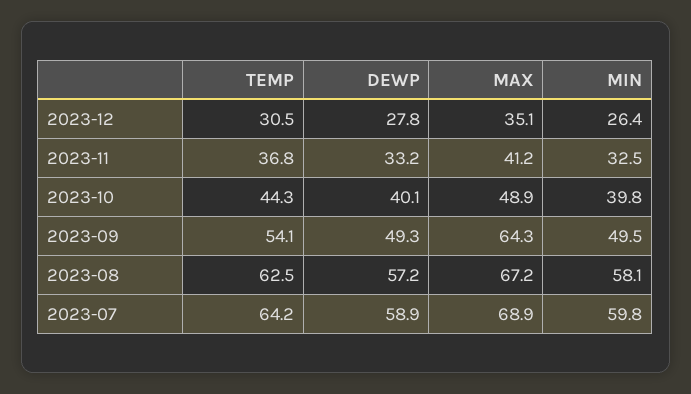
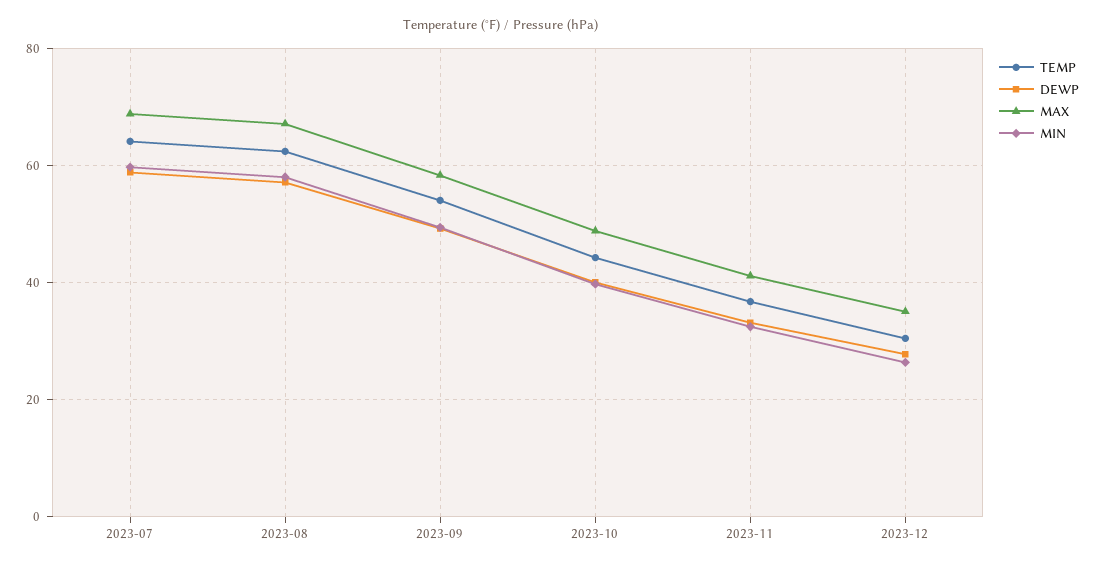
  {
    "TEMP": {
      "2023-12": 30.5,
      "2023-11": 36.8,
      "2023-10": 44.3,
      "2023-09": 54.1,
      "2023-08": 62.5,
      "2023-07": 64.2
    },
    "DEWP": {
      "2023-12": 27.8,
      "2023-11": 33.2,
      "2023-10": 40.1,
      "2023-09": 49.3,
      "2023-08": 57.2,
      "2023-07": 58.9
    },
    "MAX": {
      "2023-12": 35.1,
      "2023-11": 41.2,
      "2023-10": 48.9,
-     "2023-09": 64.3,
+     "2023-09": 58,
      "2023-08": 67.2,
      "2023-07": 68.9
    },
    "MIN": {
      "2023-12": 26.4,
      "2023-11": 32.5,
      "2023-10": 39.8,
      "2023-09": 49.5,
      "2023-08": 58.1,
      "2023-07": 59.8
    }
  }

